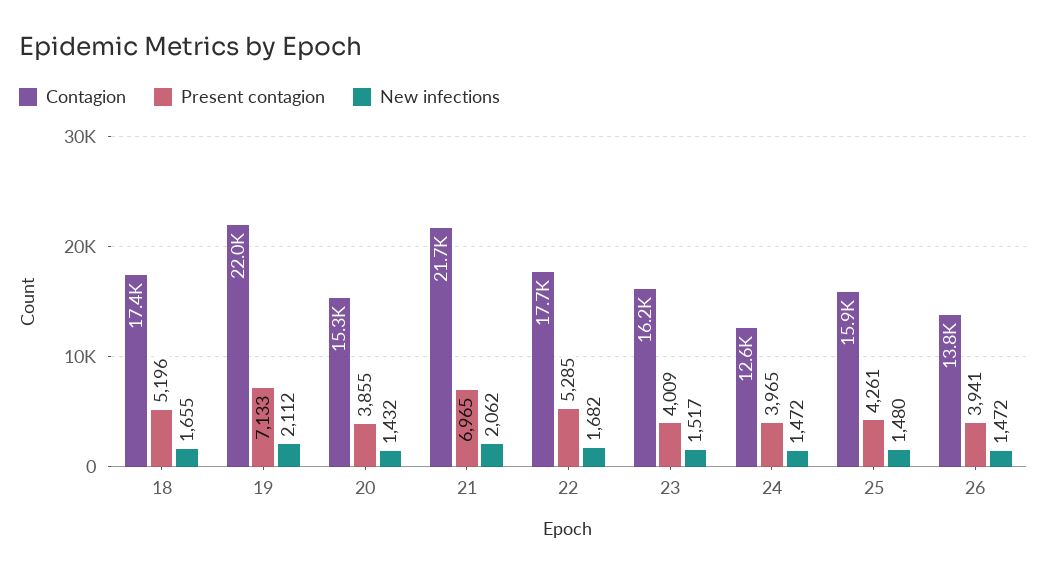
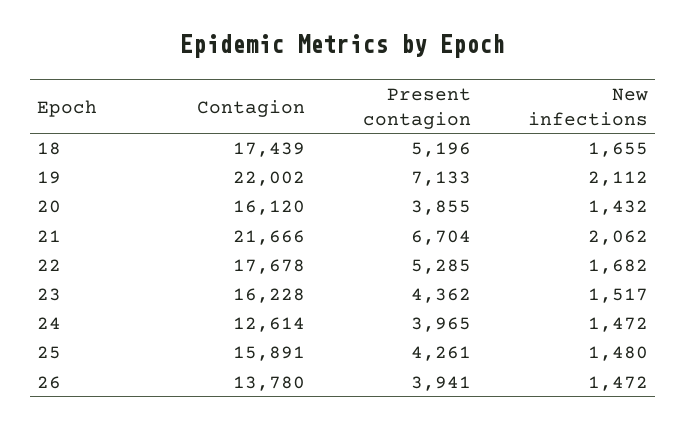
  {
    "Contagion": {
      "18": 17439,
      "19": 22002,
-     "20": 15300,
+     "20": 16120,
      "21": 21666,
      "22": 17678,
      "23": 16228,
      "24": 12614,
      "25": 15891,
      "26": 13780
    },
    "Present contagion": {
      "18": 5196,
      "19": 7133,
      "20": 3855,
-     "21": 6965,
+     "21": 6704,
      "22": 5285,
-     "23": 4009,
+     "23": 4362,
      "24": 3965,
      "25": 4261,
      "26": 3941
    },
    "New infections": {
      "18": 1655,
      "19": 2112,
      "20": 1432,
      "21": 2062,
      "22": 1682,
      "23": 1517,
      "24": 1472,
      "25": 1480,
      "26": 1472
    }
  }

